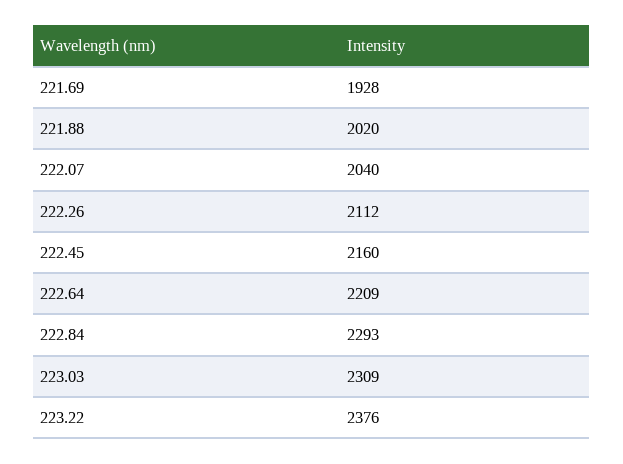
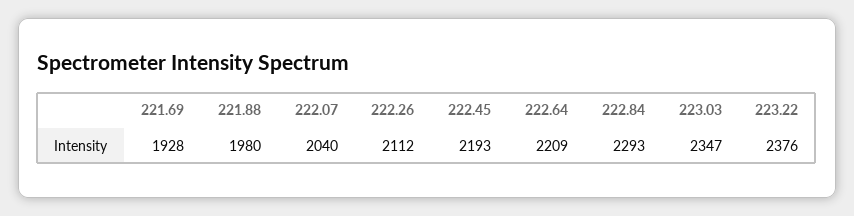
  {
    "221.69": 1928,
-   "221.88": 2020,
+   "221.88": 1980,
    "222.07": 2040,
    "222.26": 2112,
-   "222.45": 2160,
+   "222.45": 2193,
    "222.64": 2209,
    "222.84": 2293,
-   "223.03": 2309,
+   "223.03": 2347,
    "223.22": 2376
  }

